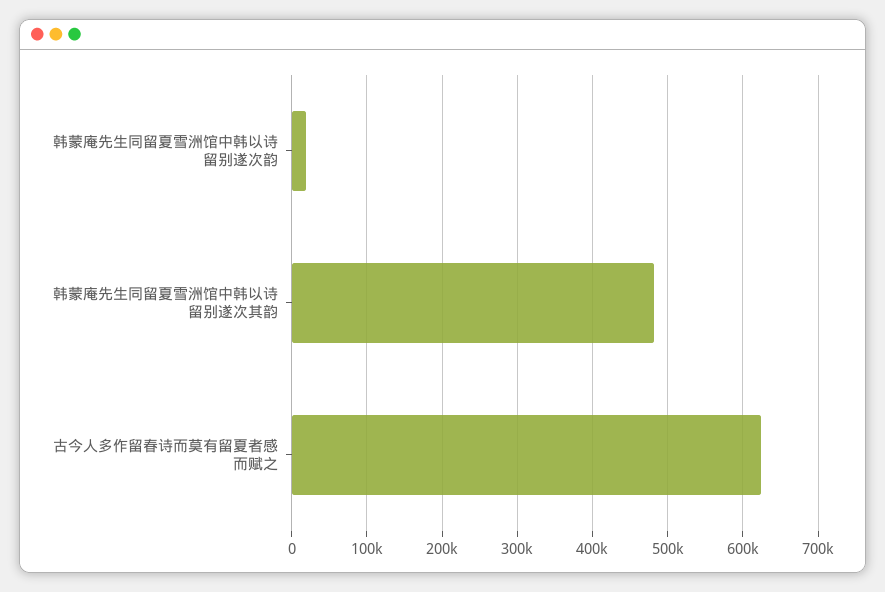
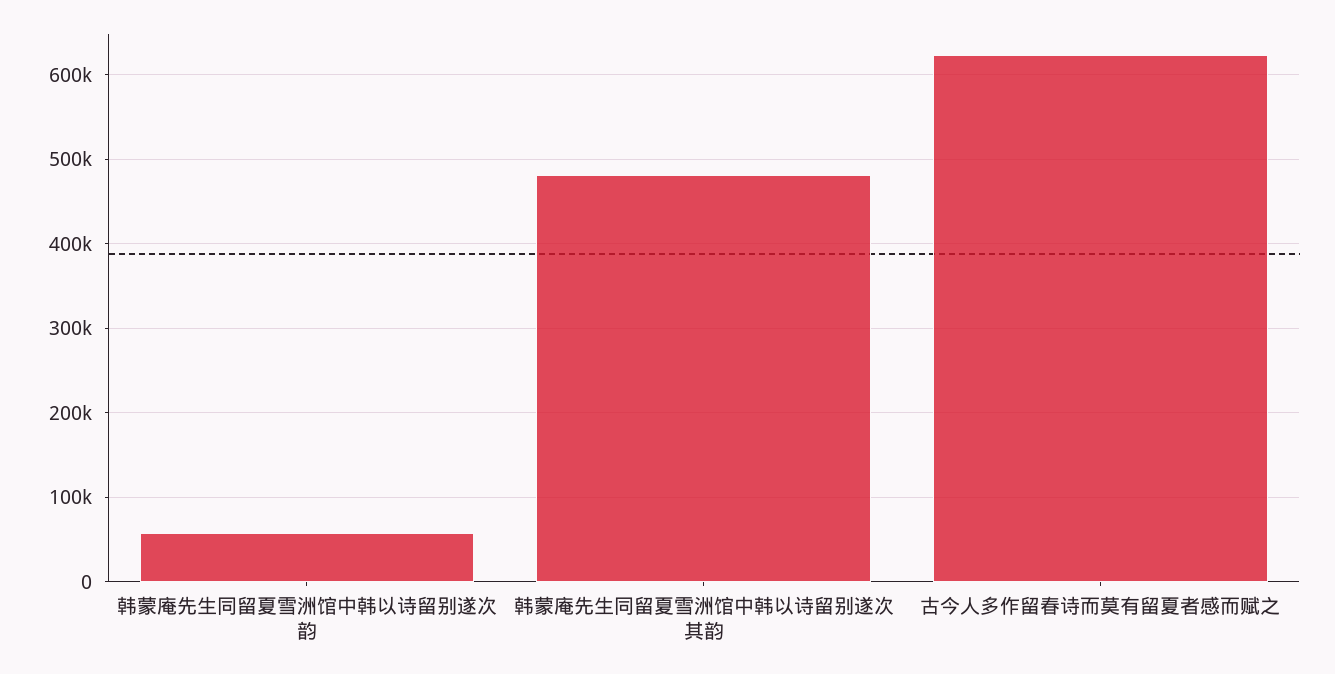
  {
-   "韩蒙庵先生同留夏雪洲馆中韩以诗留别遂次韵": 20000,
+   "韩蒙庵先生同留夏雪洲馆中韩以诗留别遂次韵": 60000,
    "韩蒙庵先生同留夏雪洲馆中韩以诗留别遂次其韵": 480000,
    "古今人多作留春诗而莫有留夏者感而赋之": 620000
  }

